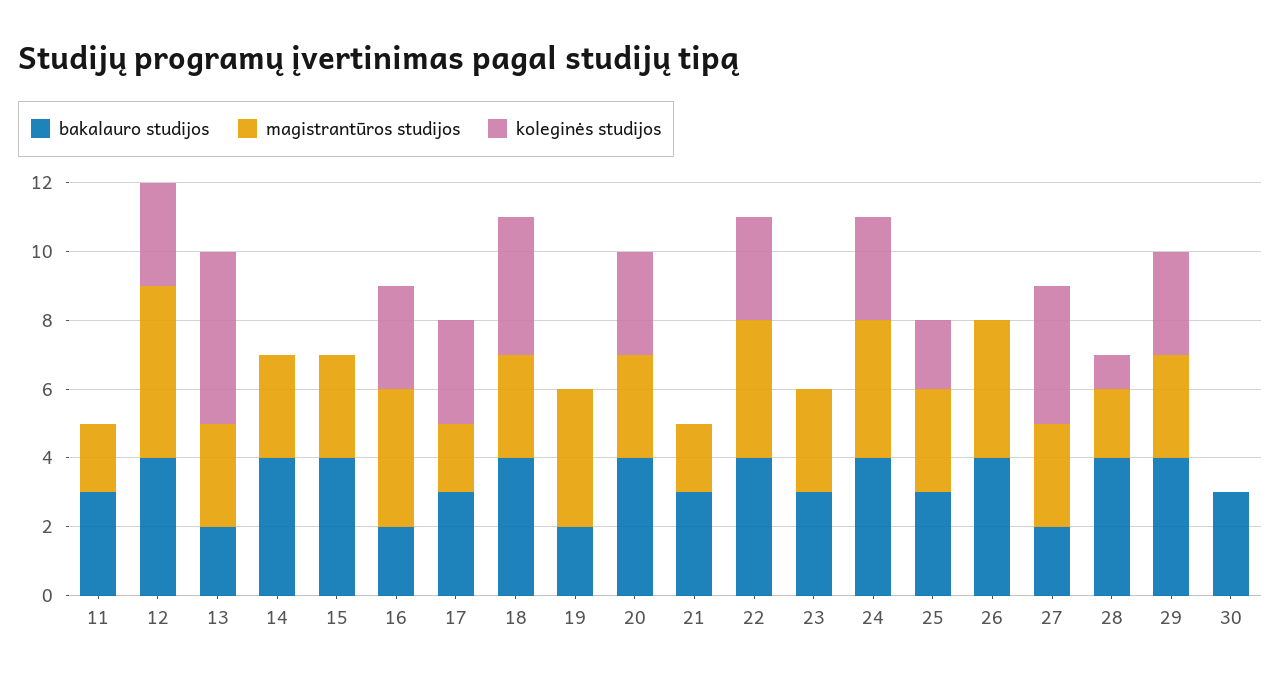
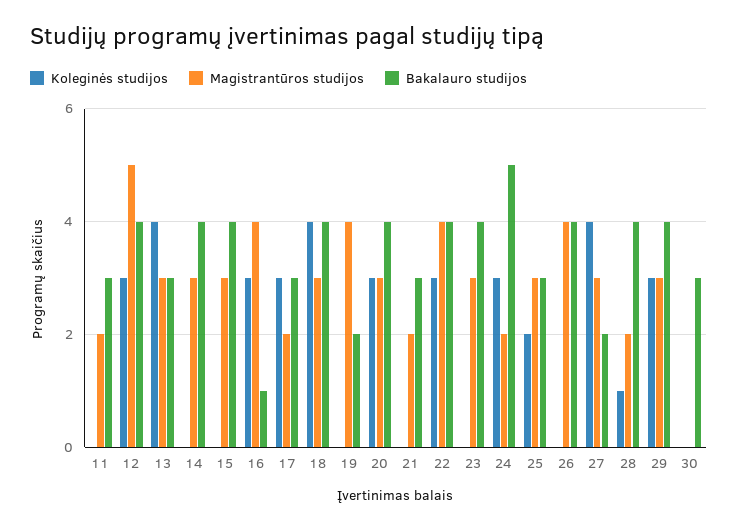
  {
    "bakalauro studijos": {
      "11": 3,
      "12": 4,
-     "13": 2,
+     "13": 3,
      "14": 4,
      "15": 4,
-     "16": 2,
+     "16": 1,
      "17": 3,
      "18": 4,
      "19": 2,
      "20": 4,
      "21": 3,
      "22": 4,
-     "23": 3,
+     "23": 4,
-     "24": 4,
+     "24": 5,
      "25": 3,
      "26": 4,
      "27": 2,
      "28": 4,
      "29": 4,
      "30": 3
    },
    "magistrantūros studijos": {
      "11": 2,
      "12": 5,
      "13": 3,
      "14": 3,
      "15": 3,
      "16": 4,
      "17": 2,
      "18": 3,
      "19": 4,
      "20": 3,
      "21": 2,
      "22": 4,
      "23": 3,
-     "24": 4,
+     "24": 2,
      "25": 3,
      "26": 4,
      "27": 3,
      "28": 2,
      "29": 3,
      "30": 0
    },
    "koleginės studijos": {
      "11": 0,
      "12": 3,
-     "13": 5,
+     "13": 4,
      "14": 0,
      "15": 0,
      "16": 3,
      "17": 3,
      "18": 4,
      "19": 0,
      "20": 3,
      "21": 0,
      "22": 3,
      "23": 0,
      "24": 3,
      "25": 2,
      "26": 0,
      "27": 4,
      "28": 1,
      "29": 3,
      "30": 0
    }
  }

